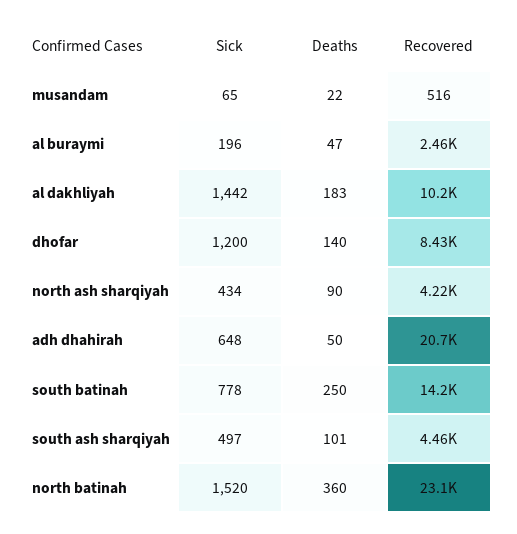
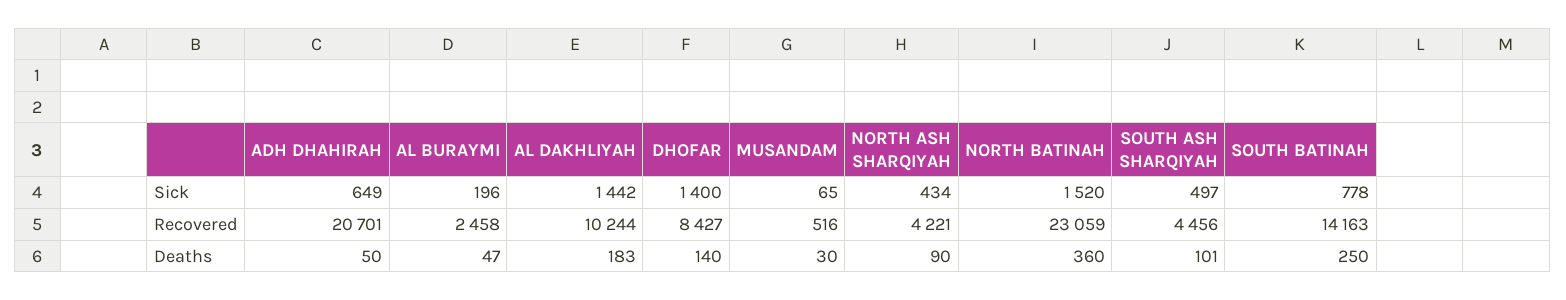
  {
    "Sick": {
      "musandam": 65,
      "al buraymi": 196,
      "al dakhliyah": 1442,
-     "dhofar": 1200,
+     "dhofar": 1400,
      "north ash sharqiyah": 434,
-     "adh dhahirah": 648,
+     "adh dhahirah": 649,
      "south batinah": 778,
      "south ash sharqiyah": 497,
      "north batinah": 1520
    },
    "Deaths": {
-     "musandam": 22,
+     "musandam": 30,
      "al buraymi": 47,
      "al dakhliyah": 183,
      "dhofar": 140,
      "north ash sharqiyah": 90,
      "adh dhahirah": 50,
      "south batinah": 250,
      "south ash sharqiyah": 101,
      "north batinah": 360
    },
    "Recovered": {
      "musandam": 516,
      "al buraymi": 2458,
      "al dakhliyah": 10244,
      "dhofar": 8427,
      "north ash sharqiyah": 4221,
      "adh dhahirah": 20701,
      "south batinah": 14163,
      "south ash sharqiyah": 4456,
      "north batinah": 23059
    }
  }

